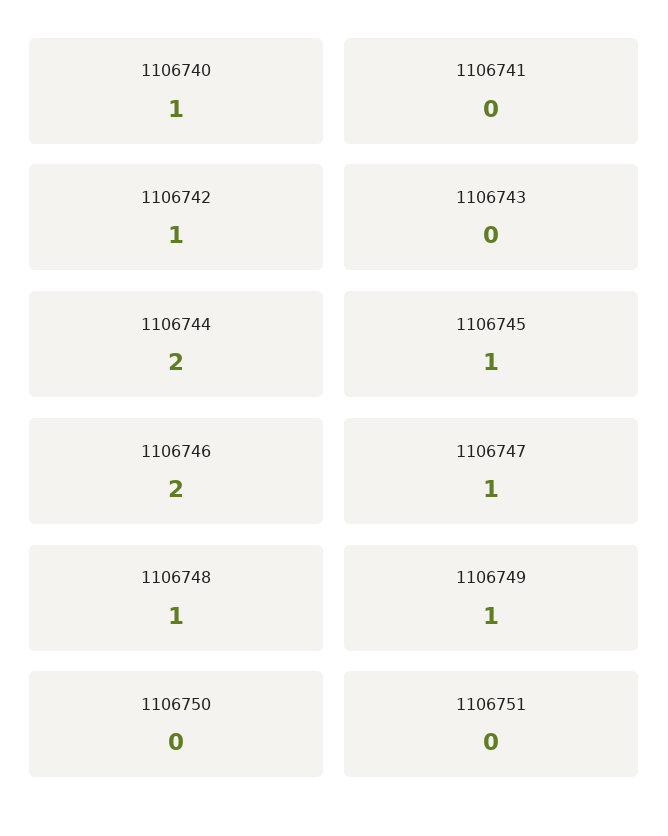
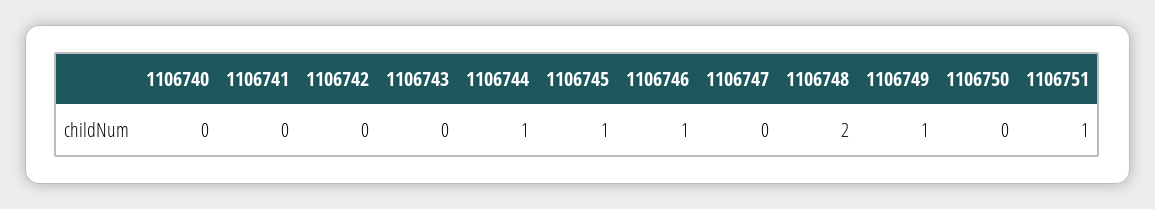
  {
-   "1106740": 1,
+   "1106740": 0,
    "1106741": 0,
-   "1106742": 1,
+   "1106742": 0,
    "1106743": 0,
-   "1106744": 2,
+   "1106744": 1,
    "1106745": 1,
-   "1106746": 2,
+   "1106746": 1,
-   "1106747": 1,
+   "1106747": 0,
-   "1106748": 1,
+   "1106748": 2,
    "1106749": 1,
    "1106750": 0,
-   "1106751": 0
+   "1106751": 1
  }

